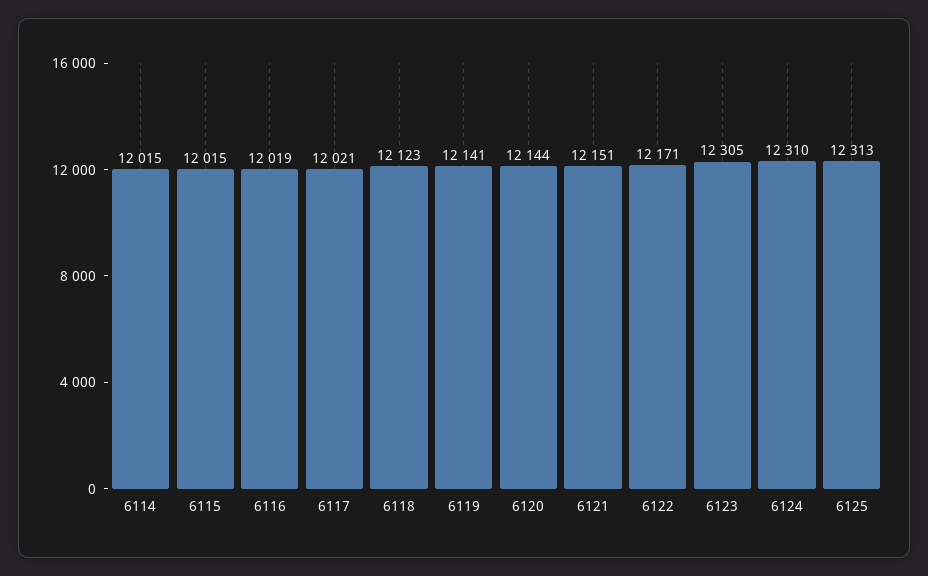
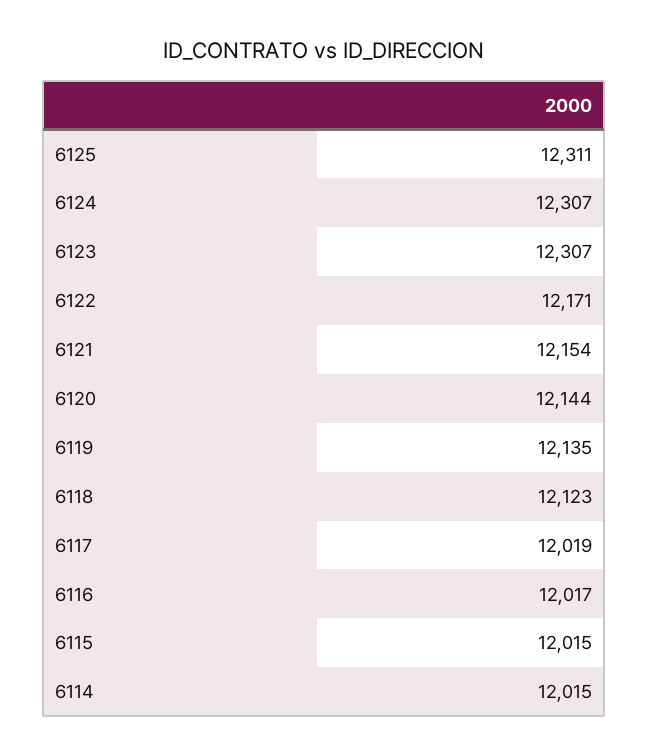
  {
    "6114": 12015,
    "6115": 12015,
-   "6116": 12019,
+   "6116": 12017,
-   "6117": 12021,
+   "6117": 12019,
    "6118": 12123,
-   "6119": 12141,
+   "6119": 12135,
    "6120": 12144,
-   "6121": 12151,
+   "6121": 12154,
    "6122": 12171,
-   "6123": 12305,
+   "6123": 12307,
-   "6124": 12310,
+   "6124": 12307,
-   "6125": 12313
+   "6125": 12311
  }

